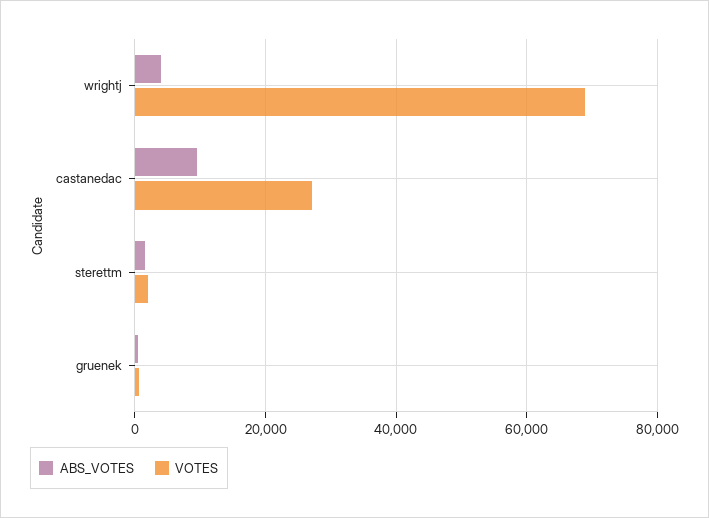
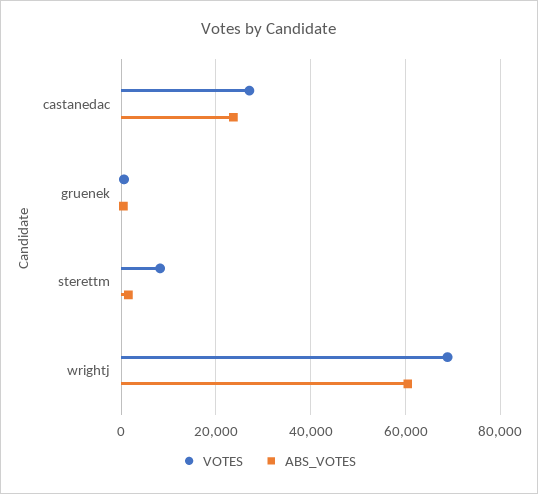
  {
    "ABS_VOTES": {
-     "wrightj": 4000,
+     "wrightj": 60000,
-     "castanedac": 10000,
+     "castanedac": 24000,
      "sterettm": 2000,
      "gruenek": 0
    },
    "VOTES": {
      "wrightj": 68000,
      "castanedac": 28000,
-     "sterettm": 2000,
+     "sterettm": 8000,
      "gruenek": 0
    }
  }

